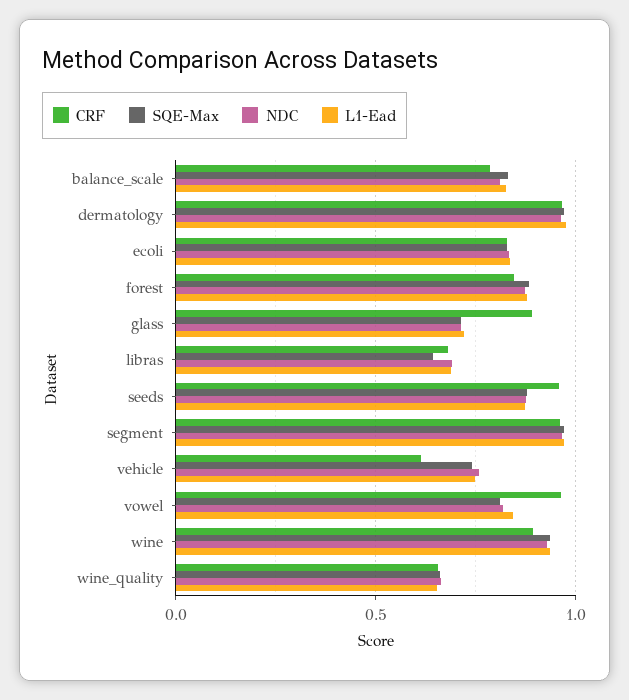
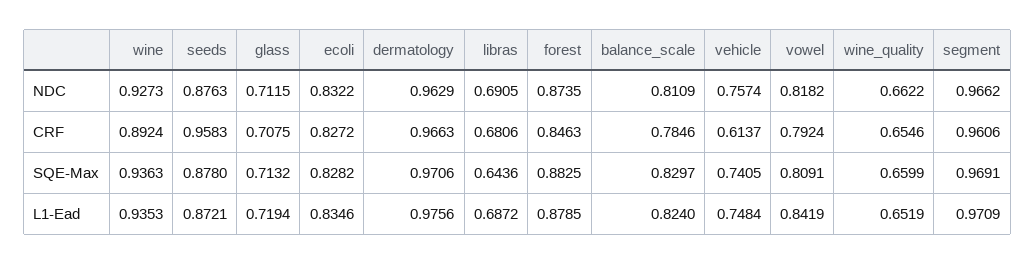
  {
    "CRF": {
      "balance_scale": 0.7846,
      "dermatology": 0.9663,
      "ecoli": 0.8272,
      "forest": 0.8463,
-     "glass": 0.9,
+     "glass": 0.7075,
      "libras": 0.6806,
      "seeds": 0.9583,
      "segment": 0.9606,
      "vehicle": 0.6137,
-     "vowel": 0.95,
+     "vowel": 0.7924,
      "wine": 0.8924,
      "wine_quality": 0.6546
    },
    "SQE-Max": {
      "balance_scale": 0.8297,
      "dermatology": 0.9706,
      "ecoli": 0.8282,
      "forest": 0.8825,
      "glass": 0.7132,
      "libras": 0.6436,
      "seeds": 0.878,
      "segment": 0.9691,
      "vehicle": 0.7405,
      "vowel": 0.8091,
      "wine": 0.9363,
      "wine_quality": 0.6599
    },
    "NDC": {
      "balance_scale": 0.8109,
      "dermatology": 0.9629,
      "ecoli": 0.8322,
      "forest": 0.8735,
      "glass": 0.7115,
      "libras": 0.6905,
      "seeds": 0.8763,
      "segment": 0.9662,
      "vehicle": 0.7574,
      "vowel": 0.8182,
      "wine": 0.9273,
      "wine_quality": 0.6622
    },
    "L1-Ead": {
      "balance_scale": 0.824,
      "dermatology": 0.9756,
      "ecoli": 0.8346,
      "forest": 0.8785,
      "glass": 0.7194,
      "libras": 0.6872,
      "seeds": 0.8721,
      "segment": 0.9709,
      "vehicle": 0.7484,
      "vowel": 0.8419,
      "wine": 0.9353,
      "wine_quality": 0.6519
    }
  }

